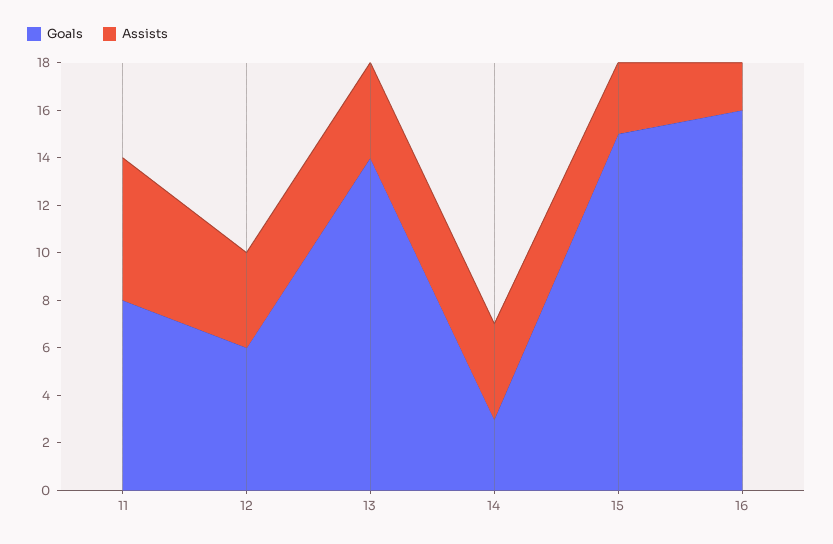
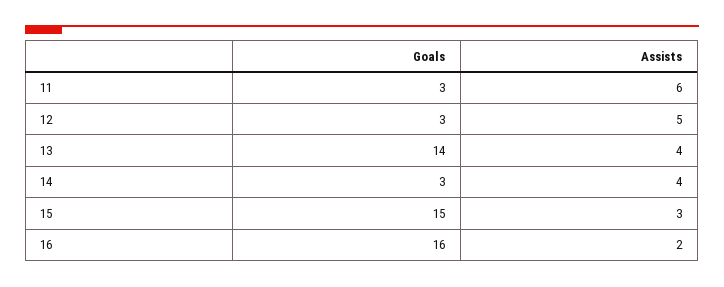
  {
    "Goals": {
-     "11": 8,
+     "11": 3,
-     "12": 6,
+     "12": 3,
      "13": 14,
      "14": 3,
      "15": 15,
      "16": 16
    },
    "Assists": {
      "11": 6,
-     "12": 4,
+     "12": 5,
      "13": 4,
      "14": 4,
      "15": 3,
      "16": 2
    }
  }

